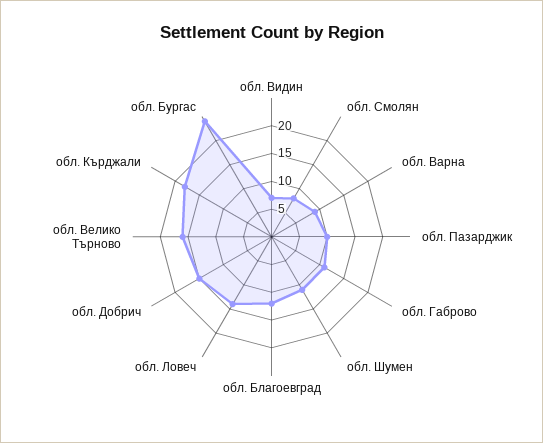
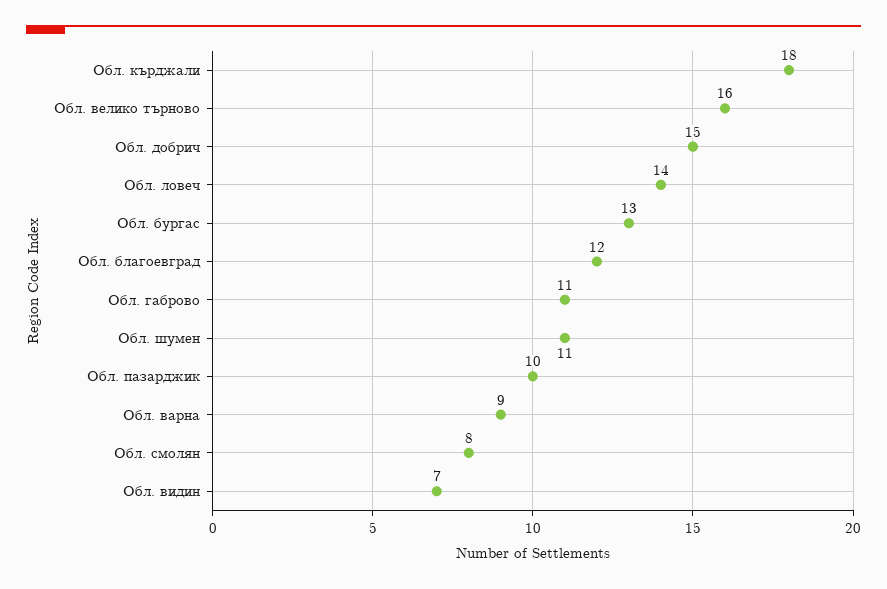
  {
    "обл. Видин": 7,
    "обл. Смолян": 8,
    "обл. Варна": 9,
    "обл. Пазарджик": 10,
    "обл. Габрово": 11,
    "обл. Шумен": 11,
    "обл. Благоевград": 12,
    "обл. Ловеч": 14,
    "обл. Добрич": 15,
    "обл. Велико Търново": 16,
    "обл. Кърджали": 18,
-   "обл. Бургас": 25
+   "обл. Бургас": 13
  }

